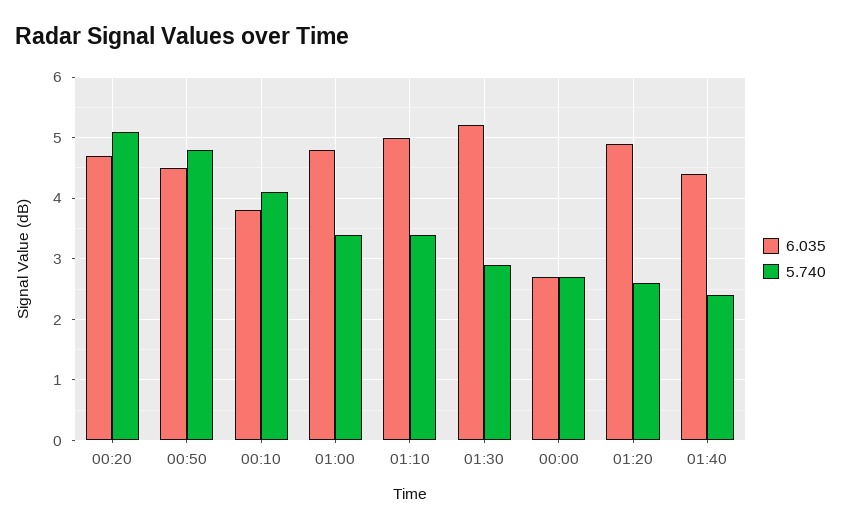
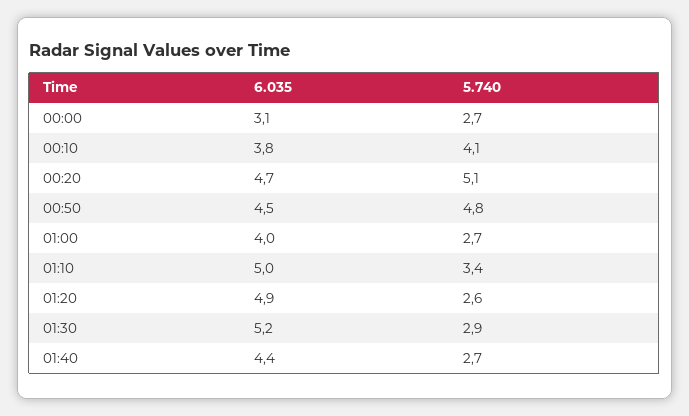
  {
    "6.035": {
      "00:20": 4.7,
      "00:50": 4.5,
      "00:10": 3.8,
-     "01:00": 4.8,
+     "01:00": 4,
      "01:10": 5,
      "01:30": 5.2,
-     "00:00": 2.7,
+     "00:00": 3.1,
      "01:20": 4.9,
      "01:40": 4.4
    },
    "5.740": {
      "00:20": 5.1,
      "00:50": 4.8,
      "00:10": 4.1,
-     "01:00": 3.4,
+     "01:00": 2.7,
      "01:10": 3.4,
      "01:30": 2.9,
      "00:00": 2.7,
      "01:20": 2.6,
-     "01:40": 2.4
+     "01:40": 2.7
    }
  }

